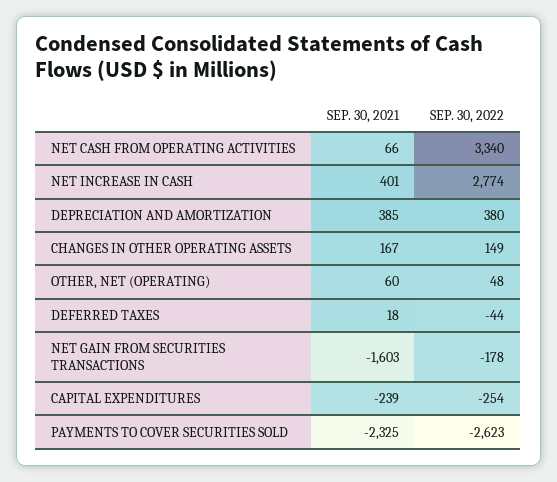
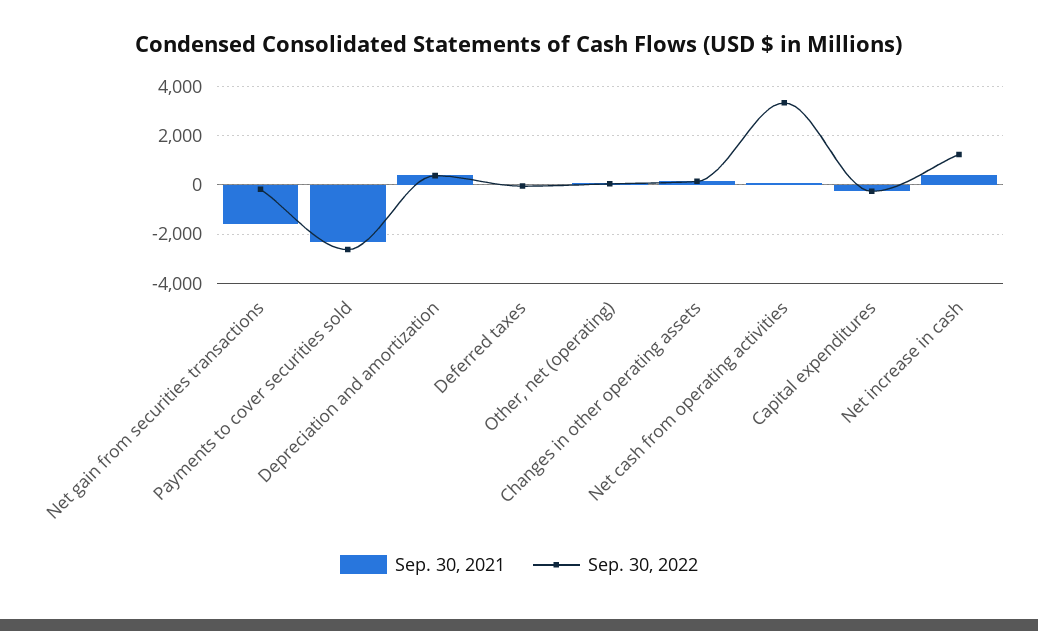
  {
    "SEP. 30, 2021": {
      "NET CASH FROM OPERATING ACTIVITIES": 66,
      "NET INCREASE IN CASH": 401,
      "DEPRECIATION AND AMORTIZATION": 385,
      "CHANGES IN OTHER OPERATING ASSETS": 167,
      "OTHER, NET (OPERATING)": 60,
      "DEFERRED TAXES": 18,
      "NET GAIN FROM SECURITIES TRANSACTIONS": -1603,
      "CAPITAL EXPENDITURES": -239,
      "PAYMENTS TO COVER SECURITIES SOLD": -2325
    },
    "SEP. 30, 2022": {
      "NET CASH FROM OPERATING ACTIVITIES": 3340,
-     "NET INCREASE IN CASH": 2774,
+     "NET INCREASE IN CASH": 1250,
      "DEPRECIATION AND AMORTIZATION": 380,
      "CHANGES IN OTHER OPERATING ASSETS": 149,
      "OTHER, NET (OPERATING)": 48,
      "DEFERRED TAXES": -44,
      "NET GAIN FROM SECURITIES TRANSACTIONS": -178,
      "CAPITAL EXPENDITURES": -254,
      "PAYMENTS TO COVER SECURITIES SOLD": -2623
    }
  }

